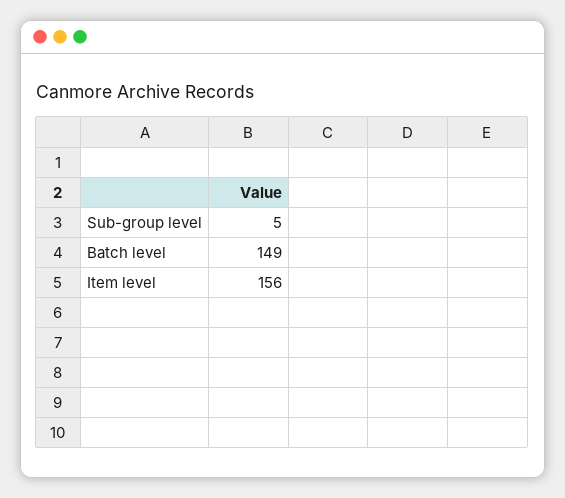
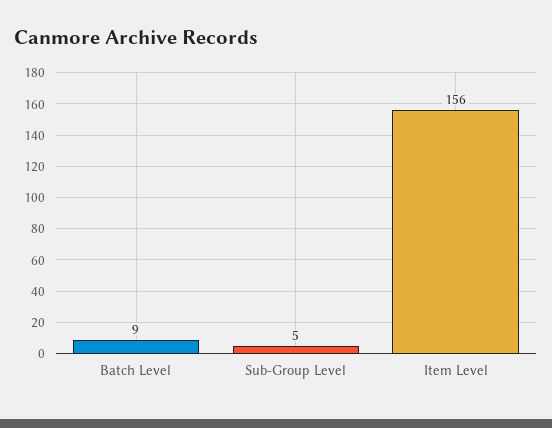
  {
    "Sub-group level": 5,
-   "Batch level": 149,
+   "Batch level": 9,
    "Item level": 156
  }

